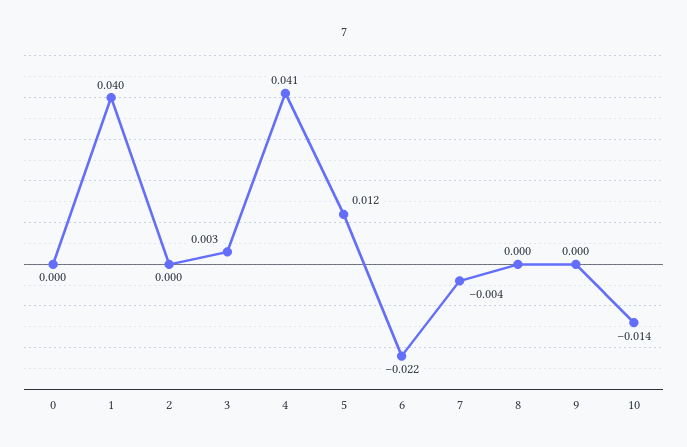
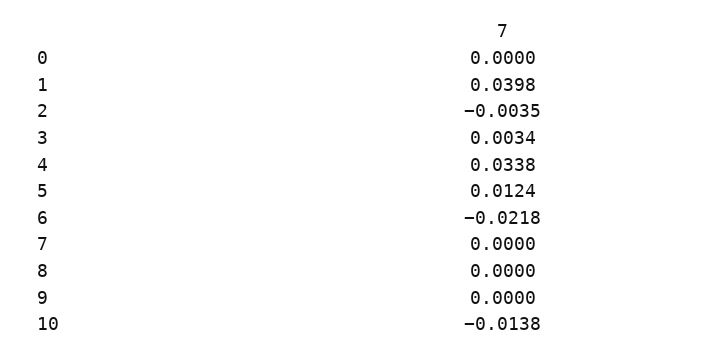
  {
    "0": 0,
    "1": 0.0398,
-   "2": 0,
+   "2": -0.0035,
    "3": 0.0034,
-   "4": 0.041,
+   "4": 0.0338,
    "5": 0.0124,
    "6": -0.0218,
-   "7": -0.004,
+   "7": 0,
    "8": 0,
    "9": 0,
    "10": -0.0138
  }

